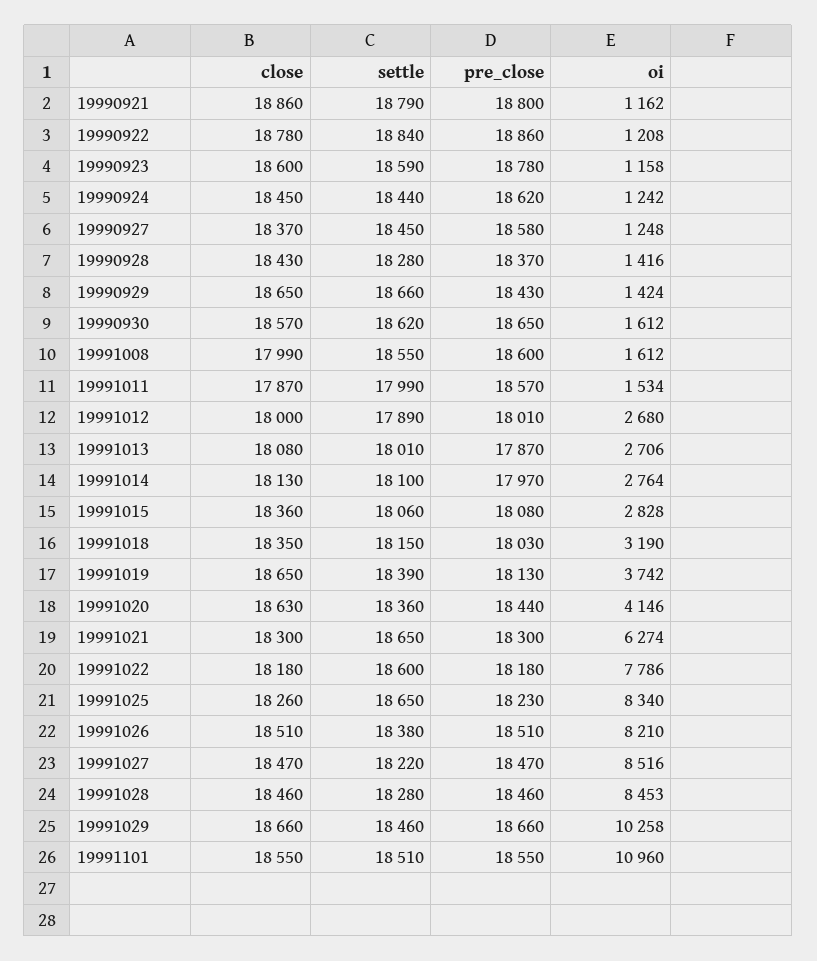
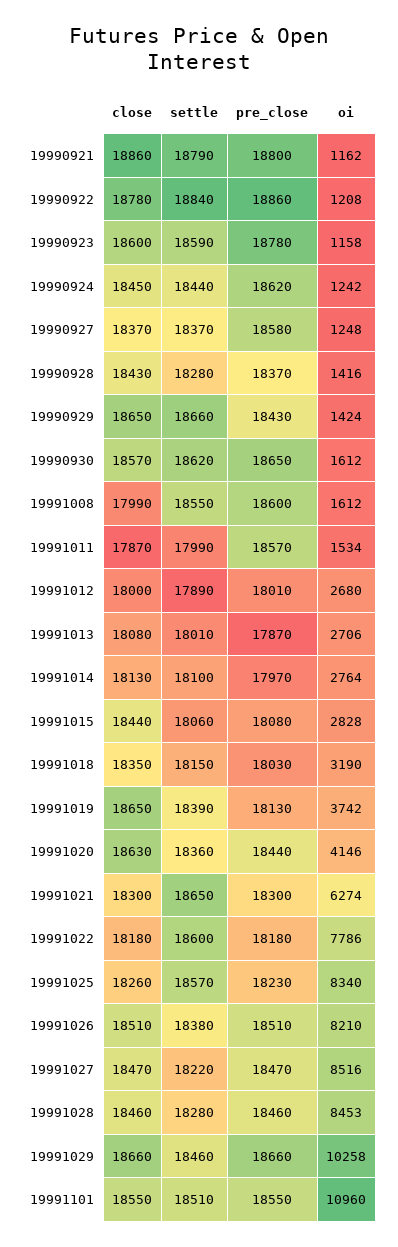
  {
    "close": {
      "19990921": 18860,
      "19990922": 18780,
      "19990923": 18600,
      "19990924": 18450,
      "19990927": 18370,
      "19990928": 18430,
      "19990929": 18650,
      "19990930": 18570,
      "19991008": 17990,
      "19991011": 17870,
      "19991012": 18000,
      "19991013": 18080,
      "19991014": 18130,
-     "19991015": 18360,
+     "19991015": 18440,
      "19991018": 18350,
      "19991019": 18650,
      "19991020": 18630,
      "19991021": 18300,
      "19991022": 18180,
      "19991025": 18260,
      "19991026": 18510,
      "19991027": 18470,
      "19991028": 18460,
      "19991029": 18660,
      "19991101": 18550
    },
    "settle": {
      "19990921": 18790,
      "19990922": 18840,
      "19990923": 18590,
      "19990924": 18440,
-     "19990927": 18450,
+     "19990927": 18370,
      "19990928": 18280,
      "19990929": 18660,
      "19990930": 18620,
      "19991008": 18550,
      "19991011": 17990,
      "19991012": 17890,
      "19991013": 18010,
      "19991014": 18100,
      "19991015": 18060,
      "19991018": 18150,
      "19991019": 18390,
      "19991020": 18360,
      "19991021": 18650,
      "19991022": 18600,
-     "19991025": 18650,
+     "19991025": 18570,
      "19991026": 18380,
      "19991027": 18220,
      "19991028": 18280,
      "19991029": 18460,
      "19991101": 18510
    },
    "pre_close": {
      "19990921": 18800,
      "19990922": 18860,
      "19990923": 18780,
      "19990924": 18620,
      "19990927": 18580,
      "19990928": 18370,
      "19990929": 18430,
      "19990930": 18650,
      "19991008": 18600,
      "19991011": 18570,
      "19991012": 18010,
      "19991013": 17870,
      "19991014": 17970,
      "19991015": 18080,
      "19991018": 18030,
      "19991019": 18130,
      "19991020": 18440,
      "19991021": 18300,
      "19991022": 18180,
      "19991025": 18230,
      "19991026": 18510,
      "19991027": 18470,
      "19991028": 18460,
      "19991029": 18660,
      "19991101": 18550
    },
    "oi": {
      "19990921": 1162,
      "19990922": 1208,
      "19990923": 1158,
      "19990924": 1242,
      "19990927": 1248,
      "19990928": 1416,
      "19990929": 1424,
      "19990930": 1612,
      "19991008": 1612,
      "19991011": 1534,
      "19991012": 2680,
      "19991013": 2706,
      "19991014": 2764,
      "19991015": 2828,
      "19991018": 3190,
      "19991019": 3742,
      "19991020": 4146,
      "19991021": 6274,
      "19991022": 7786,
      "19991025": 8340,
      "19991026": 8210,
      "19991027": 8516,
      "19991028": 8453,
      "19991029": 10258,
      "19991101": 10960
    }
  }

